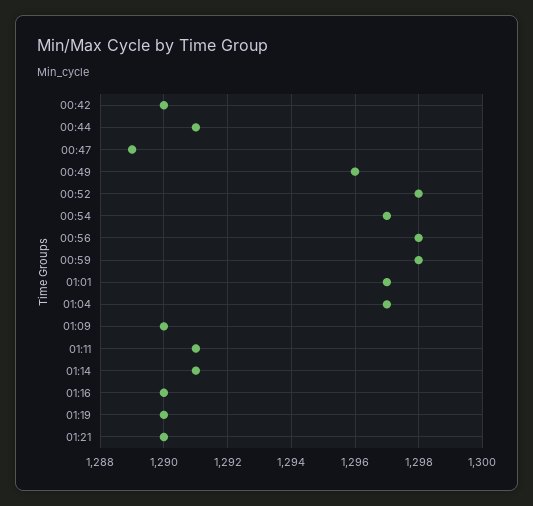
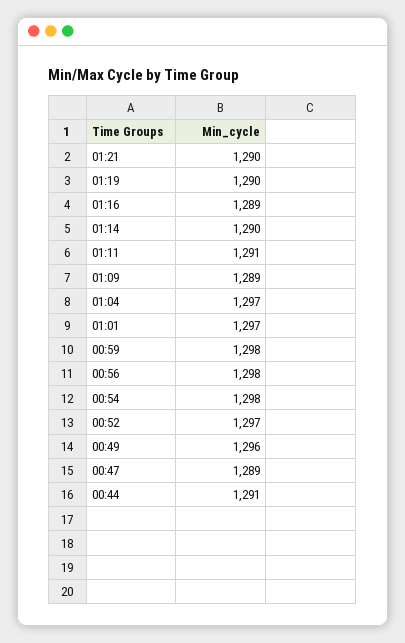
  {
-   "00:42": 1290,
    "00:44": 1291,
    "00:47": 1289,
    "00:49": 1296,
-   "00:52": 1298,
+   "00:52": 1297,
-   "00:54": 1297,
+   "00:54": 1298,
    "00:56": 1298,
    "00:59": 1298,
    "01:01": 1297,
    "01:04": 1297,
-   "01:09": 1290,
+   "01:09": 1289,
    "01:11": 1291,
-   "01:14": 1291,
+   "01:14": 1290,
-   "01:16": 1290,
+   "01:16": 1289,
    "01:19": 1290,
    "01:21": 1290
  }

